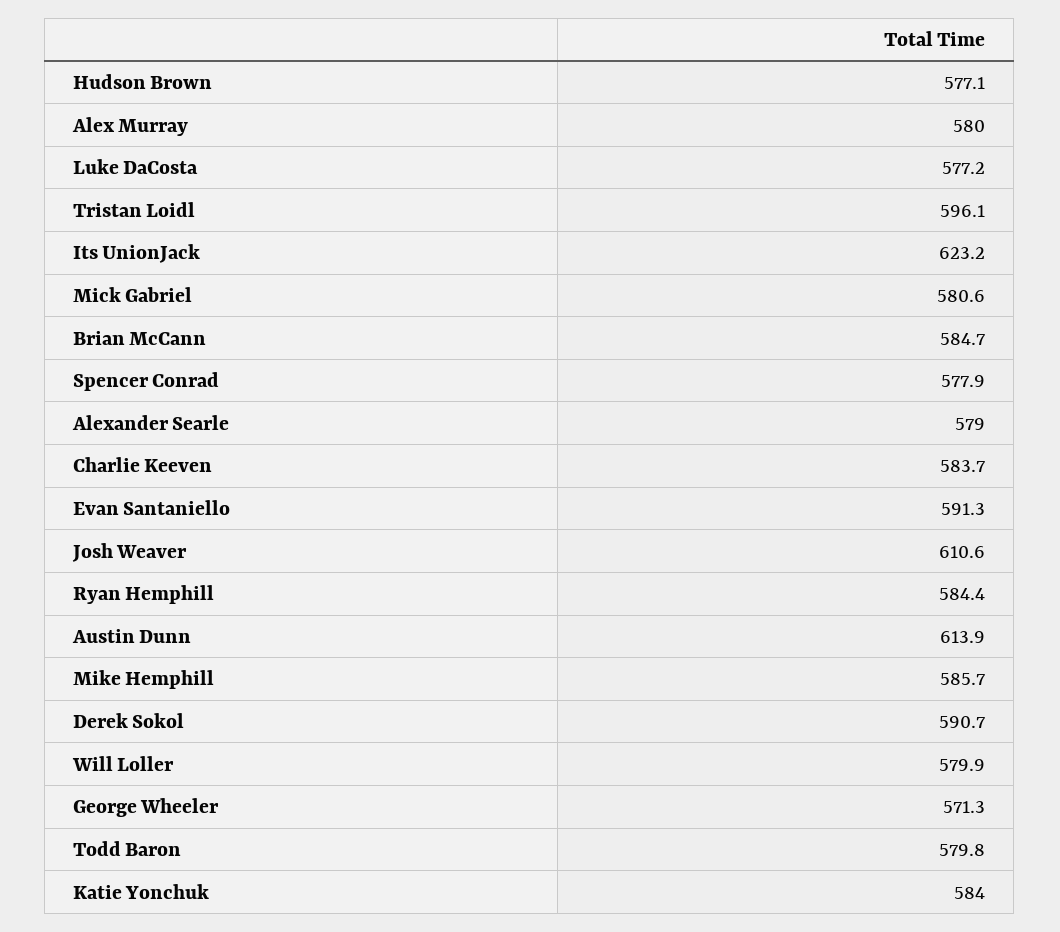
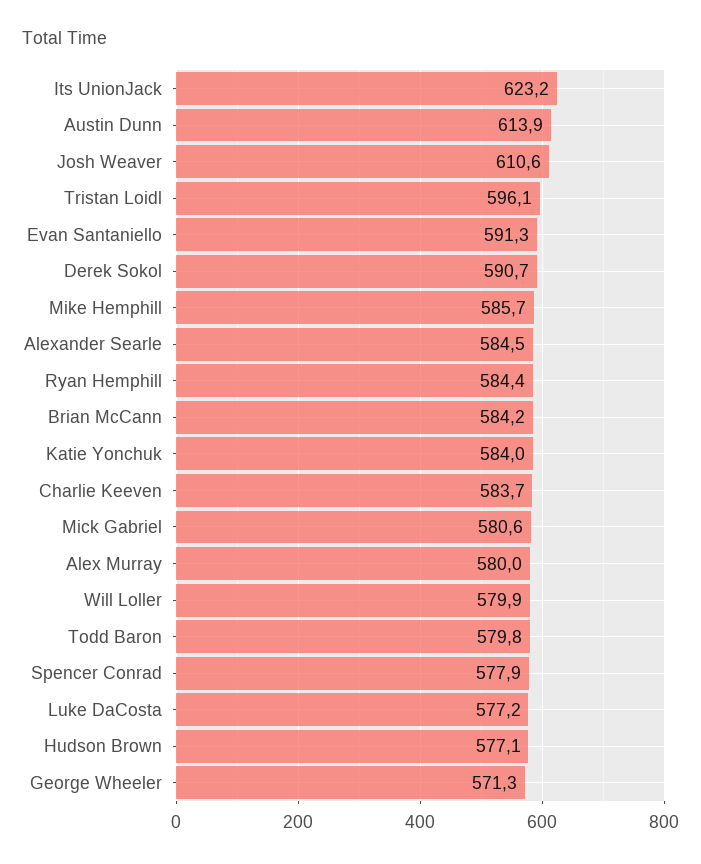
  {
    "Hudson Brown": 577.1,
    "Alex Murray": 580,
    "Luke DaCosta": 577.2,
    "Tristan Loidl": 596.1,
    "Its UnionJack": 623.2,
    "Mick Gabriel": 580.6,
-   "Brian McCann": 584.7,
+   "Brian McCann": 584.2,
    "Spencer Conrad": 577.9,
-   "Alexander Searle": 579,
+   "Alexander Searle": 584.5,
    "Charlie Keeven": 583.7,
    "Evan Santaniello": 591.3,
    "Josh Weaver": 610.6,
    "Ryan Hemphill": 584.4,
    "Austin Dunn": 613.9,
    "Mike Hemphill": 585.7,
    "Derek Sokol": 590.7,
    "Will Loller": 579.9,
    "George Wheeler": 571.3,
    "Todd Baron": 579.8,
    "Katie Yonchuk": 584
  }

